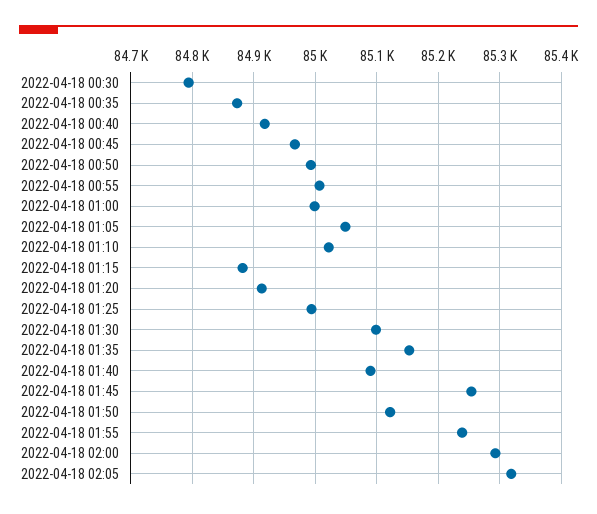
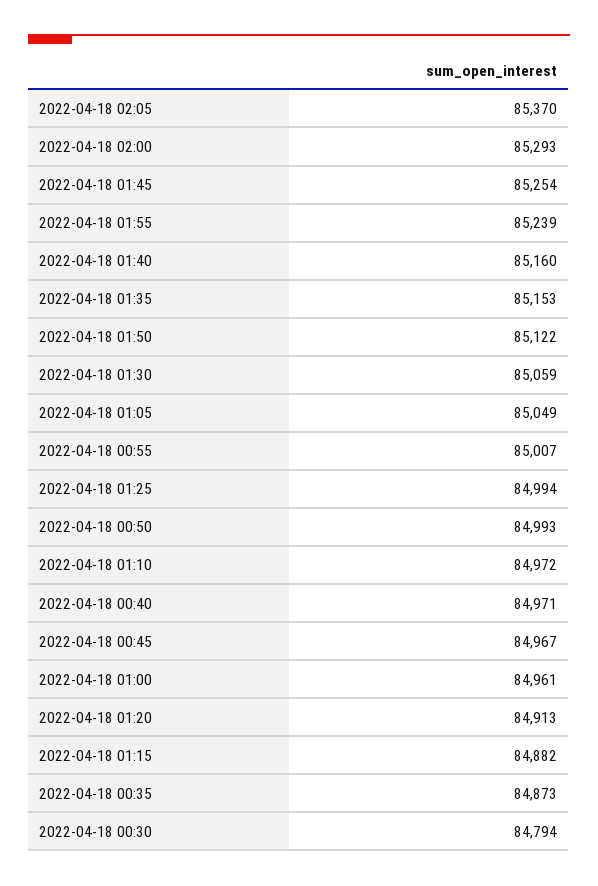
  {
    "2022-04-18 00:30": 84794,
    "2022-04-18 00:35": 84873,
-   "2022-04-18 00:40": 84920,
+   "2022-04-18 00:40": 84971,
    "2022-04-18 00:45": 84967,
    "2022-04-18 00:50": 84993,
    "2022-04-18 00:55": 85007,
-   "2022-04-18 01:00": 85000,
+   "2022-04-18 01:00": 84961,
    "2022-04-18 01:05": 85049,
-   "2022-04-18 01:10": 85020,
+   "2022-04-18 01:10": 84972,
    "2022-04-18 01:15": 84882,
    "2022-04-18 01:20": 84913,
    "2022-04-18 01:25": 84994,
-   "2022-04-18 01:30": 85100,
+   "2022-04-18 01:30": 85059,
    "2022-04-18 01:35": 85153,
-   "2022-04-18 01:40": 85090,
+   "2022-04-18 01:40": 85160,
    "2022-04-18 01:45": 85254,
    "2022-04-18 01:50": 85122,
    "2022-04-18 01:55": 85239,
    "2022-04-18 02:00": 85293,
-   "2022-04-18 02:05": 85320
+   "2022-04-18 02:05": 85370
  }

